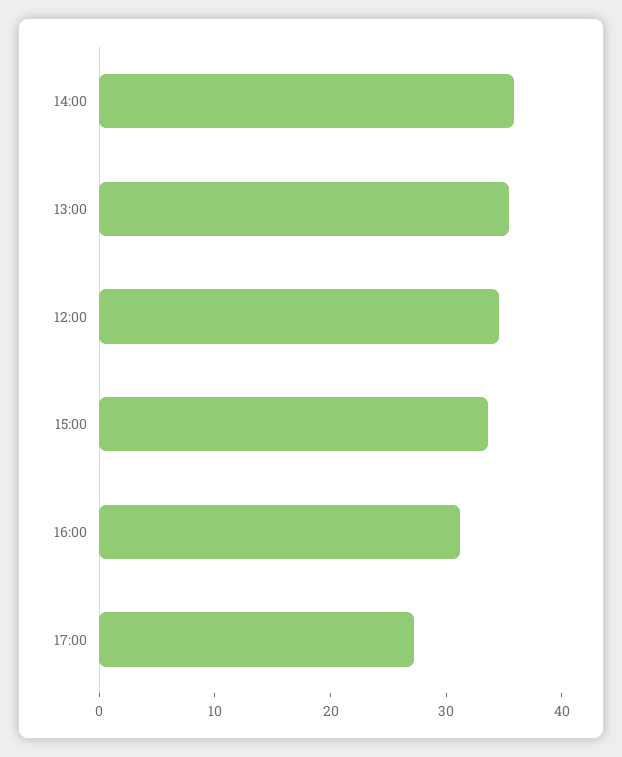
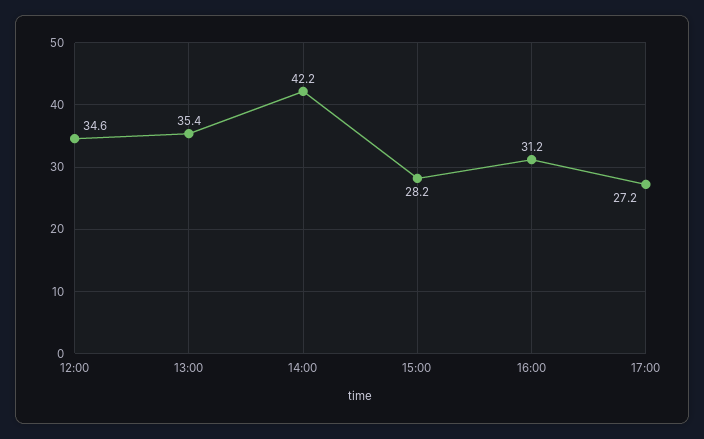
  {
-   "14:00": 36,
+   "14:00": 42.2,
    "13:00": 35.4,
    "12:00": 34.6,
-   "15:00": 34,
+   "15:00": 28.2,
    "16:00": 31.2,
    "17:00": 27.2
  }

